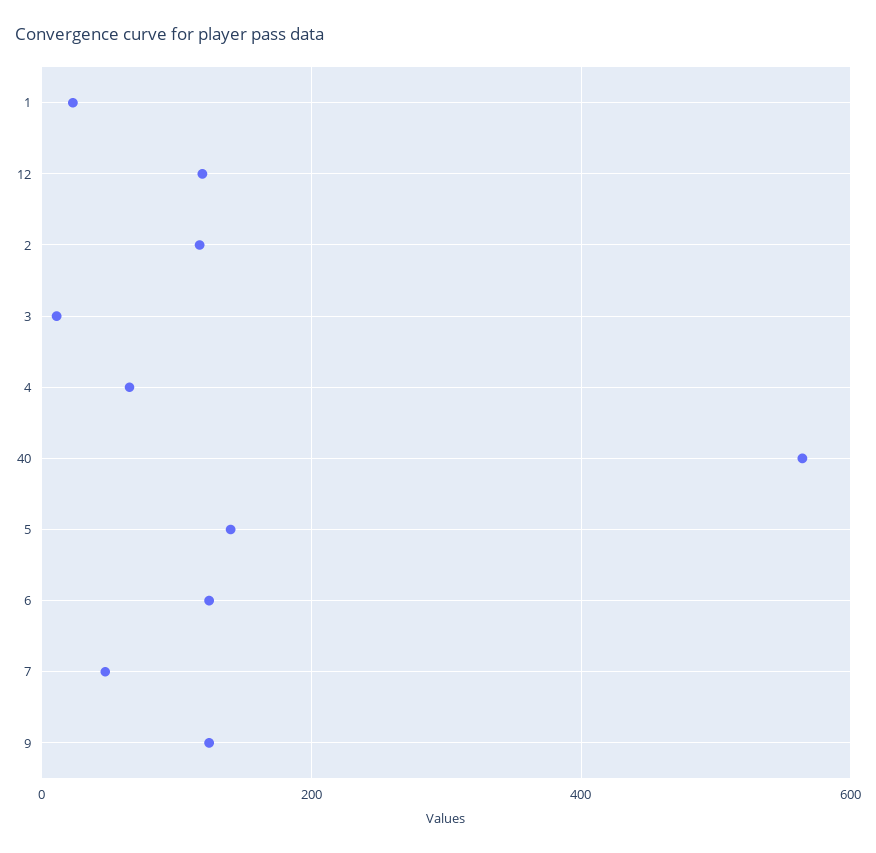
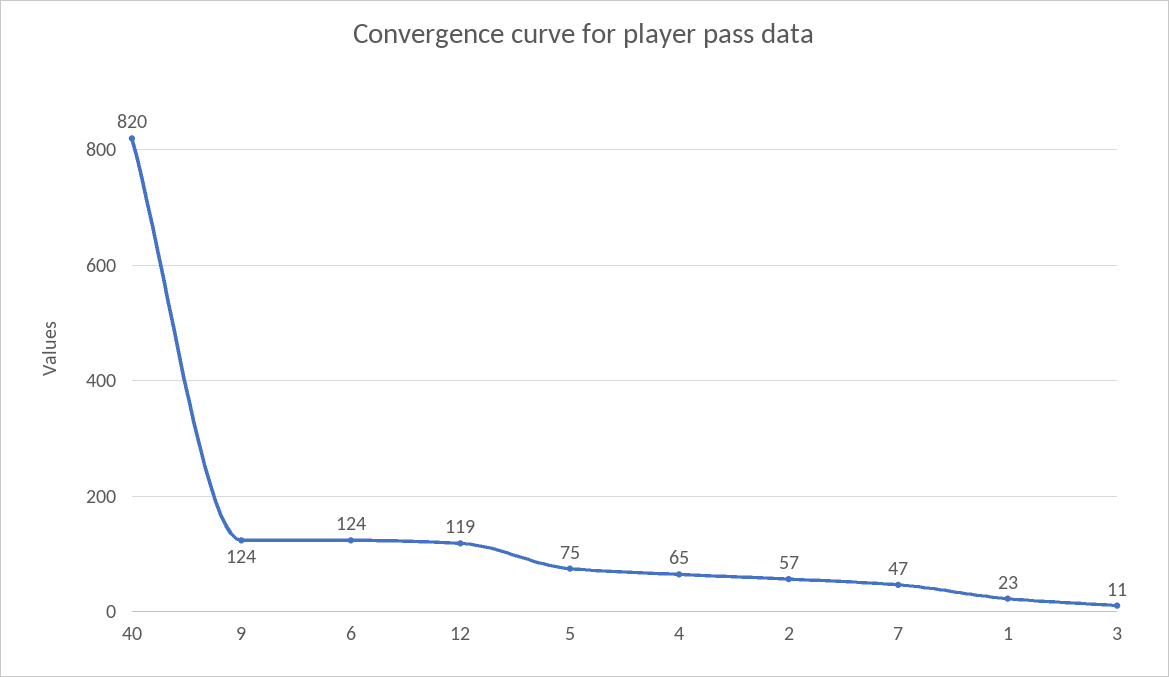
  {
    "1": 23,
    "12": 119,
-   "2": 120,
+   "2": 57,
    "3": 11,
    "4": 65,
-   "40": 560,
+   "40": 820,
-   "5": 140,
+   "5": 75,
    "6": 124,
    "7": 47,
    "9": 124
  }

